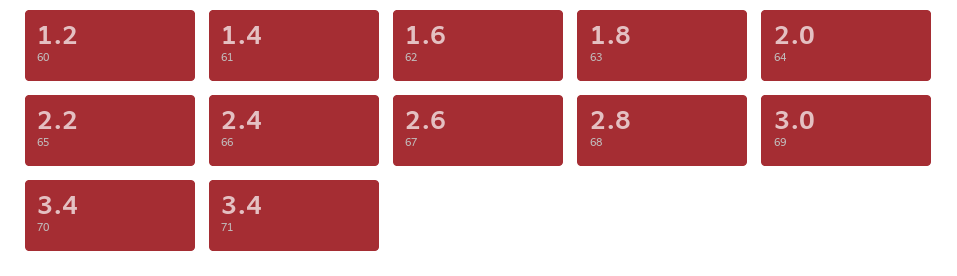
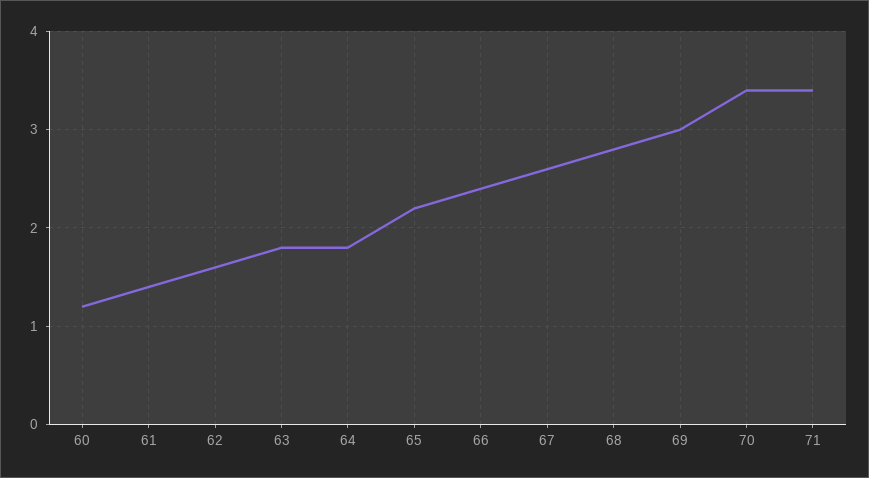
  {
    "60": 1.2,
    "61": 1.4,
    "62": 1.6,
    "63": 1.8,
-   "64": 2,
+   "64": 1.8,
    "65": 2.2,
    "66": 2.4,
    "67": 2.6,
    "68": 2.8,
    "69": 3,
    "70": 3.4,
    "71": 3.4
  }

